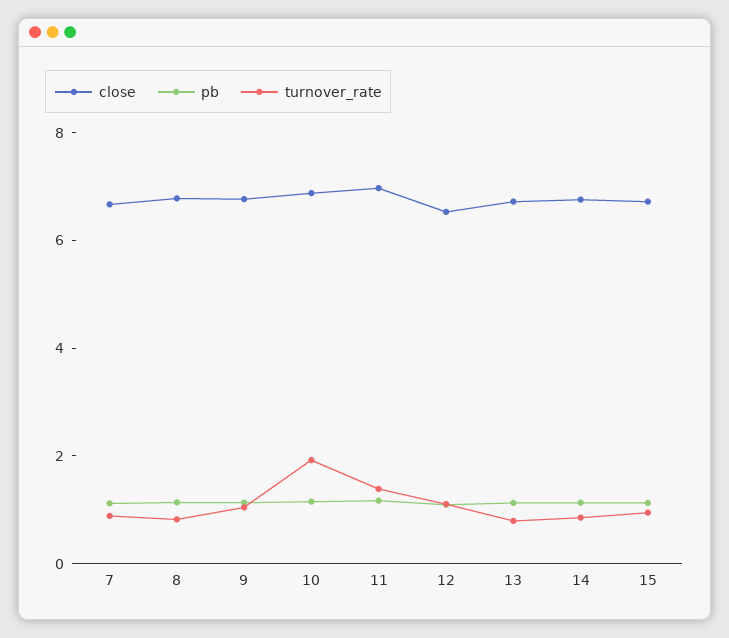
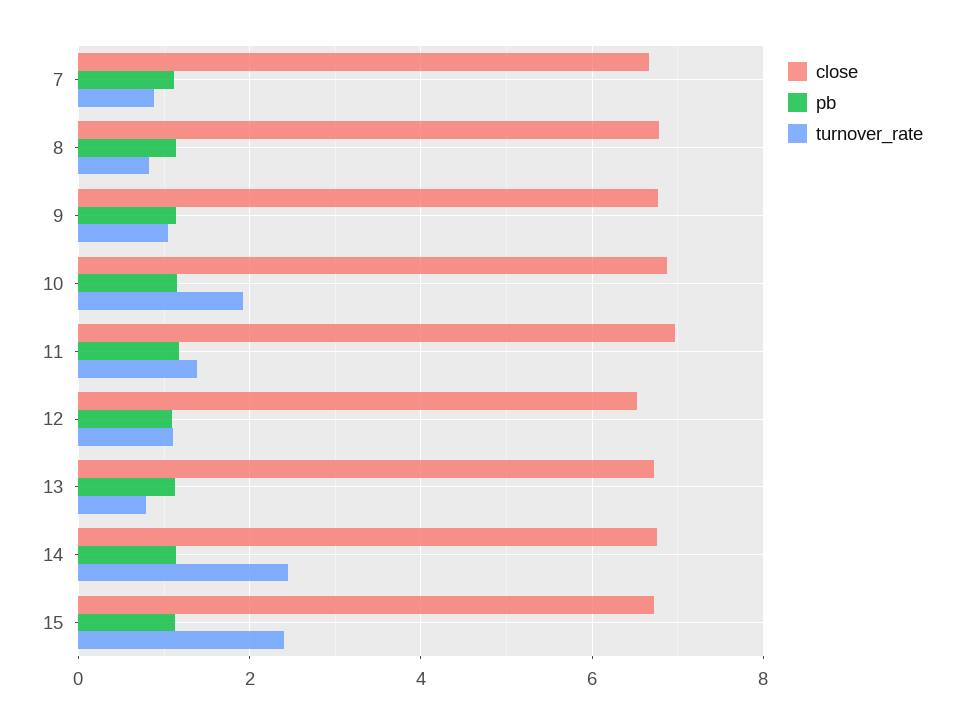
  {
    "close": {
      "7": 6.6,
      "8": 6.8,
      "9": 6.8,
      "10": 6.8,
      "11": 7,
      "12": 6.6,
      "13": 6.8,
      "14": 6.8,
      "15": 6.8
    },
    "pb": {
      "7": 1.2,
      "8": 1.2,
      "9": 1.2,
      "10": 1.2,
      "11": 1.2,
      "12": 1,
      "13": 1.2,
      "14": 1.2,
      "15": 1.2
    },
    "turnover_rate": {
      "7": 0.8,
      "8": 0.8,
      "9": 1,
      "10": 2,
      "11": 1.4,
      "12": 1.2,
      "13": 0.8,
-     "14": 1,
+     "14": 2.4,
-     "15": 1
+     "15": 2.4
    }
  }

